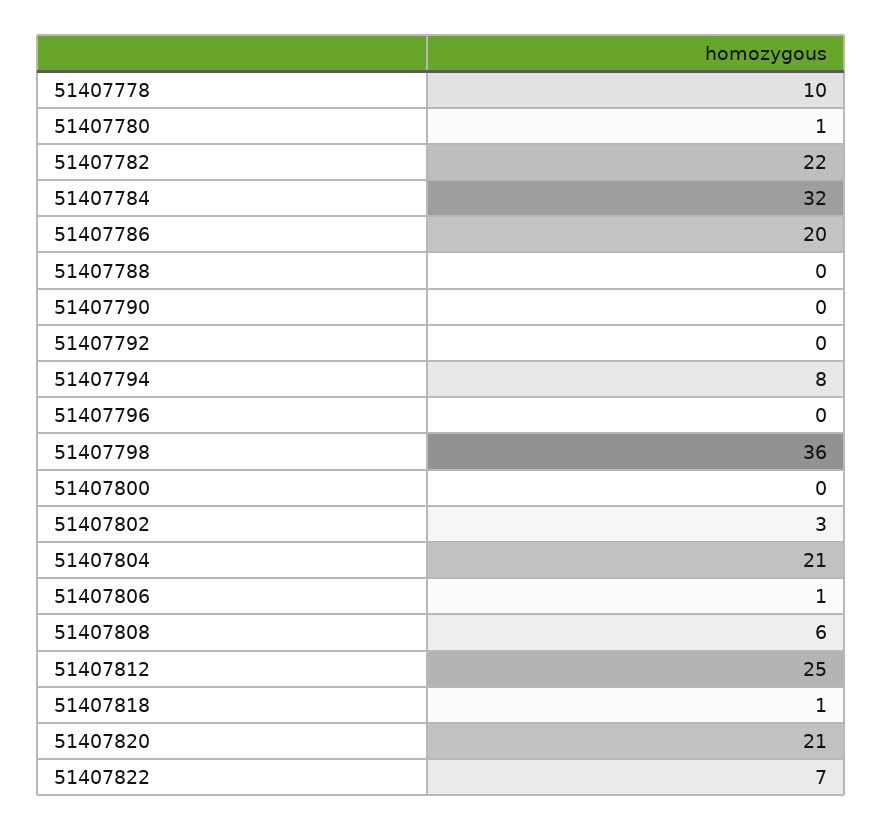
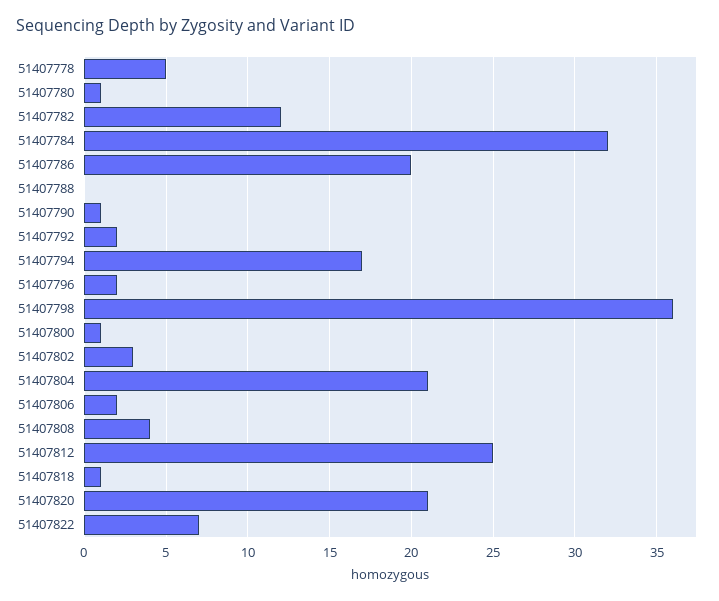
  {
-   "51407778": 10,
+   "51407778": 5,
    "51407780": 1,
-   "51407782": 22,
+   "51407782": 12,
    "51407784": 32,
    "51407786": 20,
    "51407788": 0,
-   "51407790": 0,
+   "51407790": 1,
-   "51407792": 0,
+   "51407792": 2,
-   "51407794": 8,
+   "51407794": 17,
-   "51407796": 0,
+   "51407796": 2,
    "51407798": 36,
-   "51407800": 0,
+   "51407800": 1,
    "51407802": 3,
    "51407804": 21,
-   "51407806": 1,
+   "51407806": 2,
-   "51407808": 6,
+   "51407808": 4,
    "51407812": 25,
    "51407818": 1,
    "51407820": 21,
    "51407822": 7
  }

